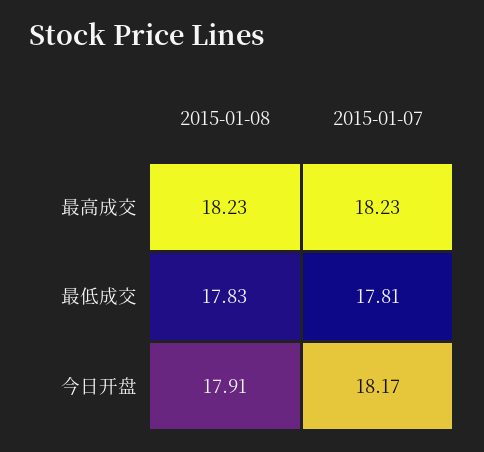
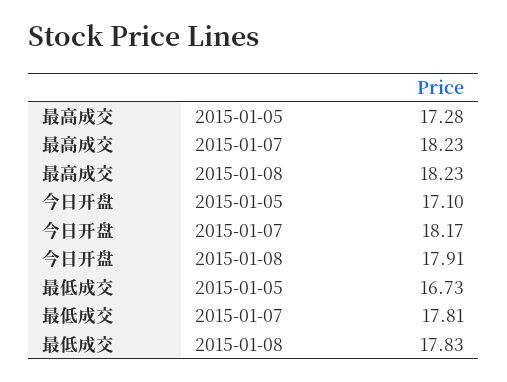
  {
    "2015-01-08": {
      "最高成交": 18.23,
      "最低成交": 17.83,
      "今日开盘": 17.91
    },
    "2015-01-07": {
      "最高成交": 18.23,
      "最低成交": 17.81,
      "今日开盘": 18.17
-   }
+   },
+   "2015-01-05": {
+     "最高成交": 17.28,
+     "今日开盘": 17.1,
+     "最低成交": 16.73
+   }
  }

